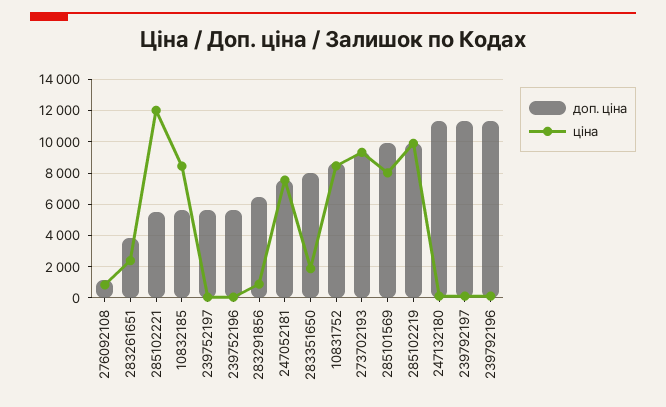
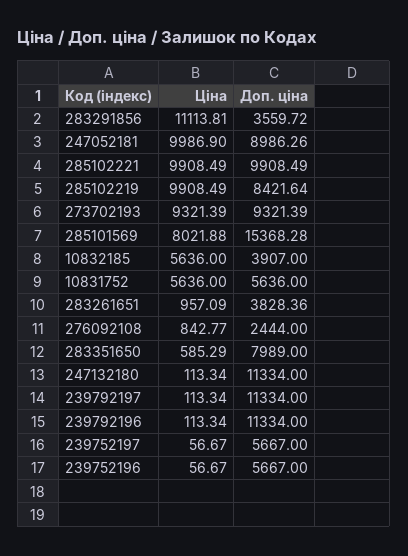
  {
    "доп. ціна": {
-     "276092108": 1000,
+     "276092108": 2444,
      "283261651": 3828.36,
-     "285102221": 5500,
+     "285102221": 9908.49,
-     "10832185": 5500,
+     "10832185": 3907,
      "239752197": 5667,
      "239752196": 5667,
-     "283291856": 6500,
+     "283291856": 3559.72,
-     "247052181": 7500,
+     "247052181": 8986.26,
      "283351650": 7989,
-     "10831752": 8500,
+     "10831752": 5636,
      "273702193": 9321.39,
-     "285101569": 10000,
+     "285101569": 15368.28,
-     "285102219": 10000,
+     "285102219": 8421.64,
      "247132180": 11334,
      "239792197": 11334,
      "239792196": 11334
    },
    "ціна": {
      "276092108": 842.77,
-     "283261651": 2500,
+     "283261651": 957.09,
-     "285102221": 12000,
+     "285102221": 9908.49,
-     "10832185": 8500,
+     "10832185": 5636,
      "239752197": 56.67,
      "239752196": 56.67,
-     "283291856": 1000,
+     "283291856": 11113.81,
-     "247052181": 7500,
+     "247052181": 9986.9,
-     "283351650": 2000,
+     "283351650": 585.29,
-     "10831752": 8500,
+     "10831752": 5636,
      "273702193": 9321.39,
      "285101569": 8021.88,
      "285102219": 9908.49,
      "247132180": 113.34,
      "239792197": 113.34,
      "239792196": 113.34
    }
  }

